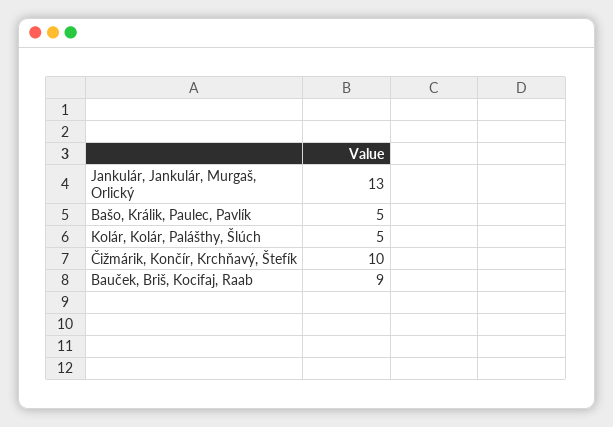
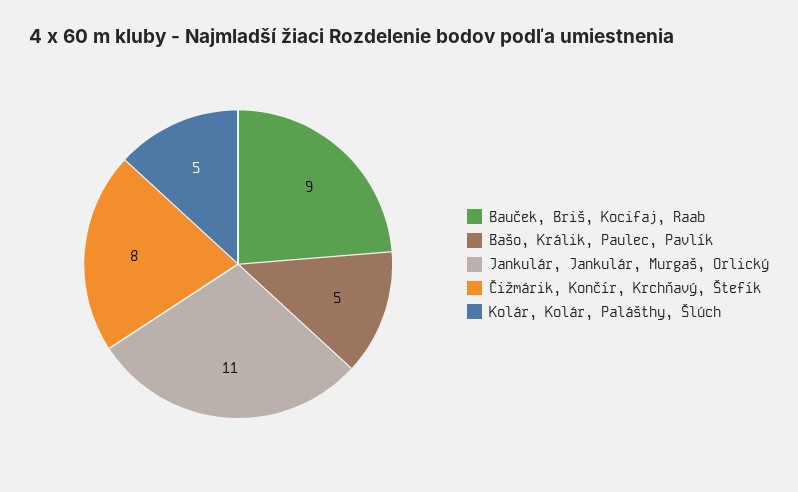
  {
-   "Jankulár, Jankulár, Murgaš, Orlický": 13,
+   "Jankulár, Jankulár, Murgaš, Orlický": 11,
    "Bašo, Králik, Paulec, Pavlík": 5,
    "Kolár, Kolár, Palášthy, Šlúch": 5,
-   "Čižmárik, Končír, Krchňavý, Štefík": 10,
+   "Čižmárik, Končír, Krchňavý, Štefík": 8,
    "Bauček, Briš, Kocifaj, Raab": 9
  }

